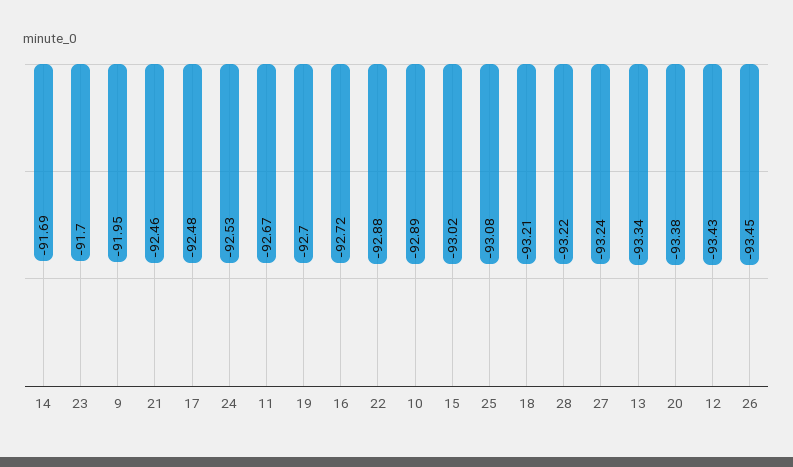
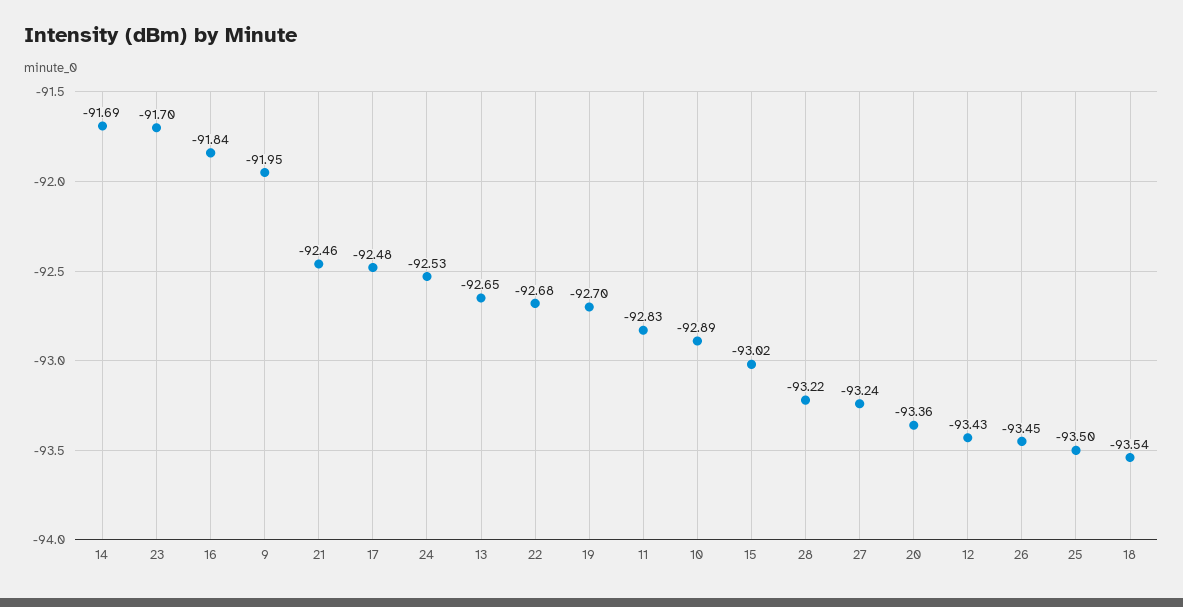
  {
    "14": -91.69,
    "23": -91.7,
    "9": -91.95,
    "21": -92.46,
    "17": -92.48,
    "24": -92.53,
-   "11": -92.67,
+   "11": -92.83,
    "19": -92.7,
-   "16": -92.72,
+   "16": -91.84,
-   "22": -92.88,
+   "22": -92.68,
    "10": -92.89,
    "15": -93.02,
-   "25": -93.08,
+   "25": -93.5,
-   "18": -93.21,
+   "18": -93.54,
    "28": -93.22,
    "27": -93.24,
-   "13": -93.34,
+   "13": -92.65,
-   "20": -93.38,
+   "20": -93.36,
    "12": -93.43,
    "26": -93.45
  }

